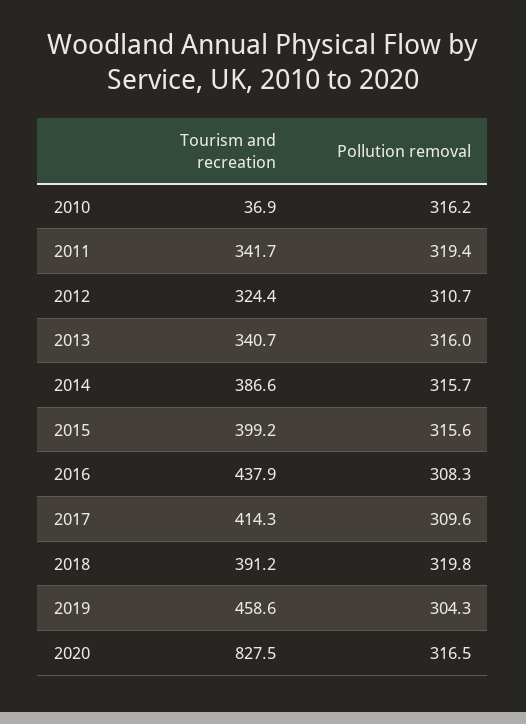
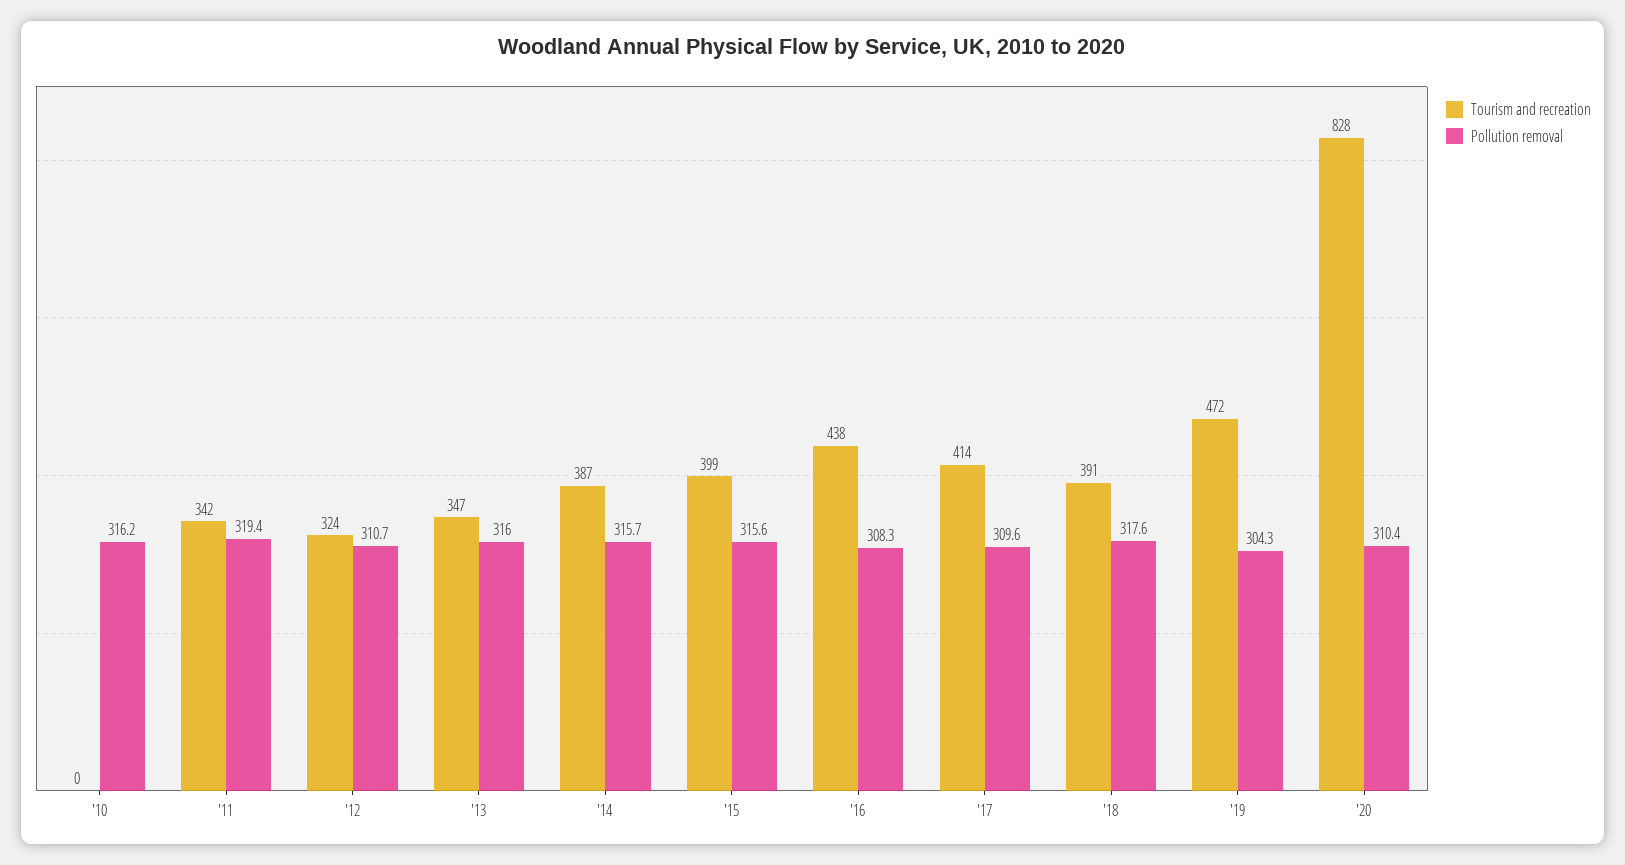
  {
    "Tourism and recreation": {
-     "2010": 36.9,
+     "2010": 0,
      "2011": 341.7,
      "2012": 324.4,
-     "2013": 340.7,
+     "2013": 347,
      "2014": 386.6,
      "2015": 399.2,
      "2016": 437.9,
      "2017": 414.3,
      "2018": 391.2,
-     "2019": 458.6,
+     "2019": 472,
      "2020": 827.5
    },
    "Pollution removal": {
      "2010": 316.2,
      "2011": 319.4,
      "2012": 310.7,
      "2013": 316,
      "2014": 315.7,
      "2015": 315.6,
      "2016": 308.3,
      "2017": 309.6,
-     "2018": 319.8,
+     "2018": 317.6,
      "2019": 304.3,
-     "2020": 316.5
+     "2020": 310.4
    }
  }

